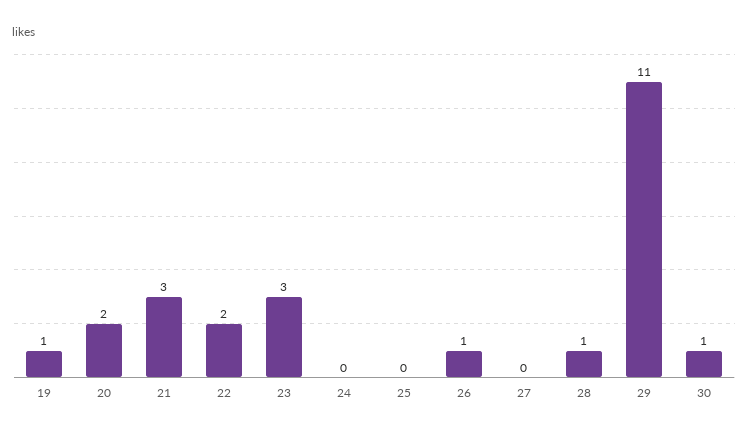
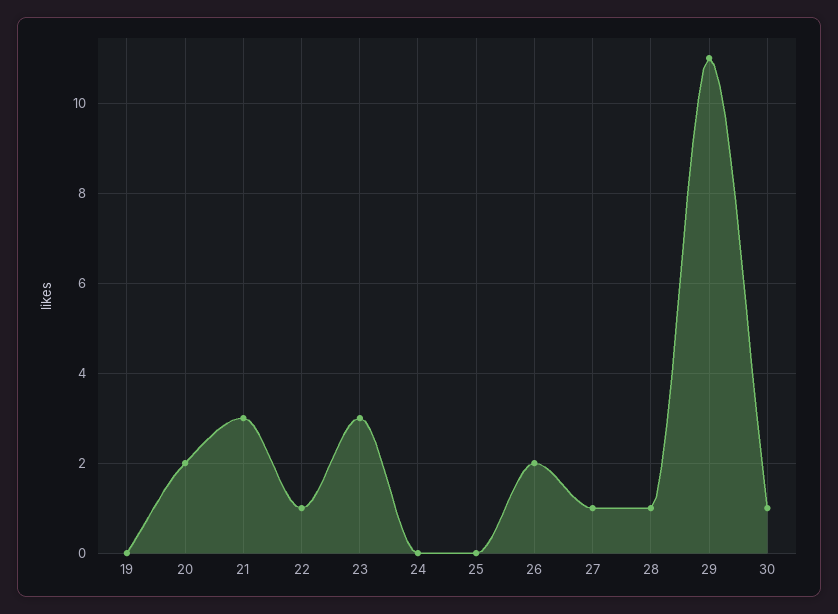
  {
-   "19": 1,
+   "19": 0,
    "20": 2,
    "21": 3,
-   "22": 2,
+   "22": 1,
    "23": 3,
    "24": 0,
    "25": 0,
-   "26": 1,
+   "26": 2,
-   "27": 0,
+   "27": 1,
    "28": 1,
    "29": 11,
    "30": 1
  }

